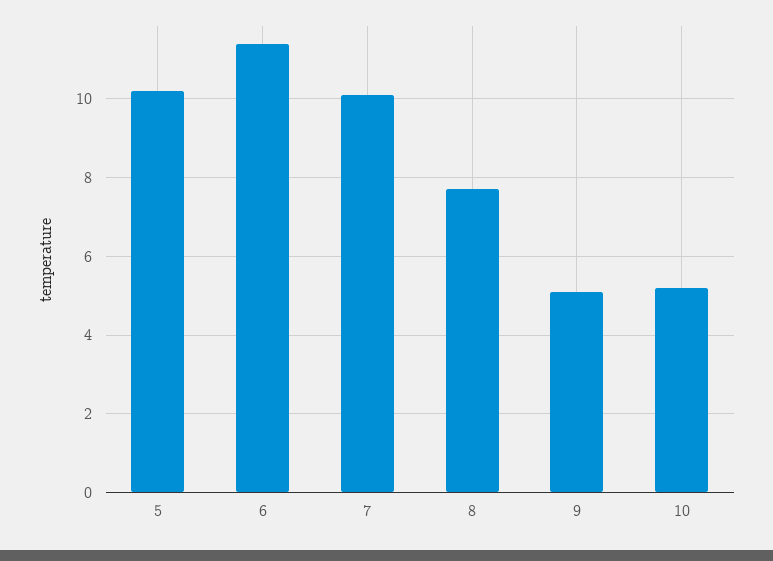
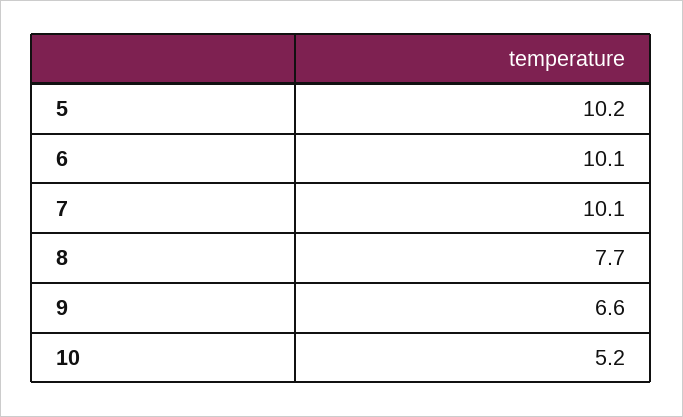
  {
    "5": 10.2,
-   "6": 11.5,
+   "6": 10.1,
    "7": 10.1,
    "8": 7.7,
-   "9": 5,
+   "9": 6.6,
    "10": 5.2
  }

